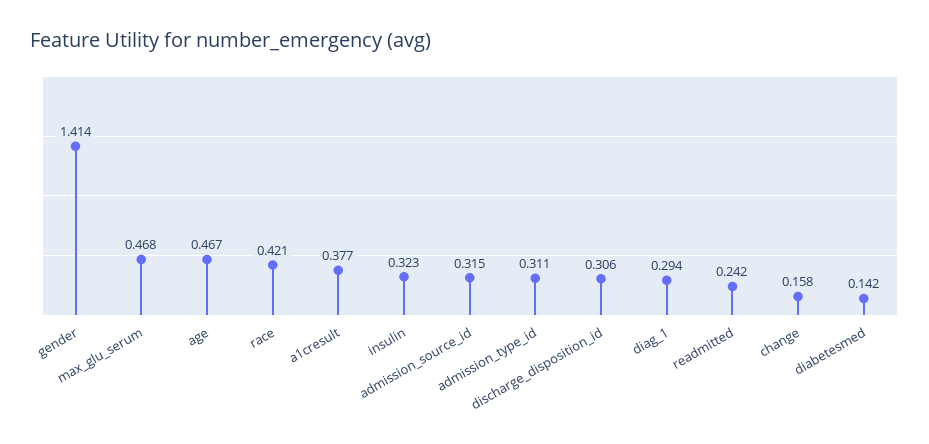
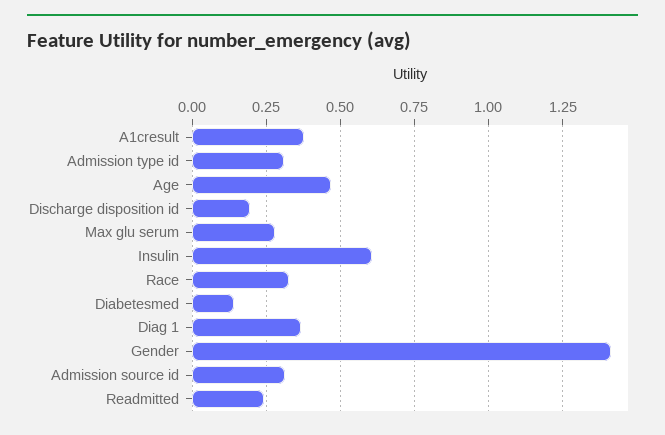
  {
    "gender": 1.414,
-   "max_glu_serum": 0.468,
+   "max_glu_serum": 0.275,
    "age": 0.467,
-   "race": 0.421,
+   "race": 0.325,
    "a1cresult": 0.377,
-   "insulin": 0.323,
+   "insulin": 0.6,
    "admission_source_id": 0.315,
    "admission_type_id": 0.311,
-   "discharge_disposition_id": 0.306,
+   "discharge_disposition_id": 0.2,
-   "diag_1": 0.294,
+   "diag_1": 0.375,
    "readmitted": 0.242,
-   "change": 0.158,
    "diabetesmed": 0.142
  }

